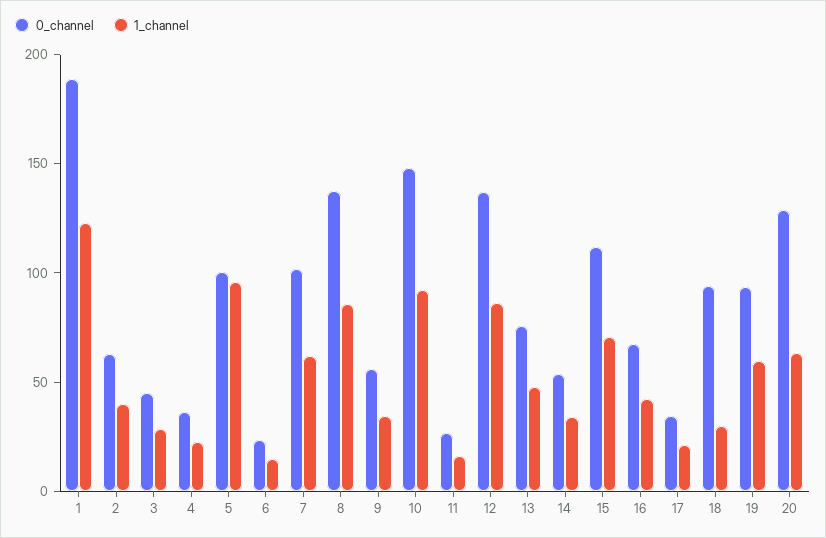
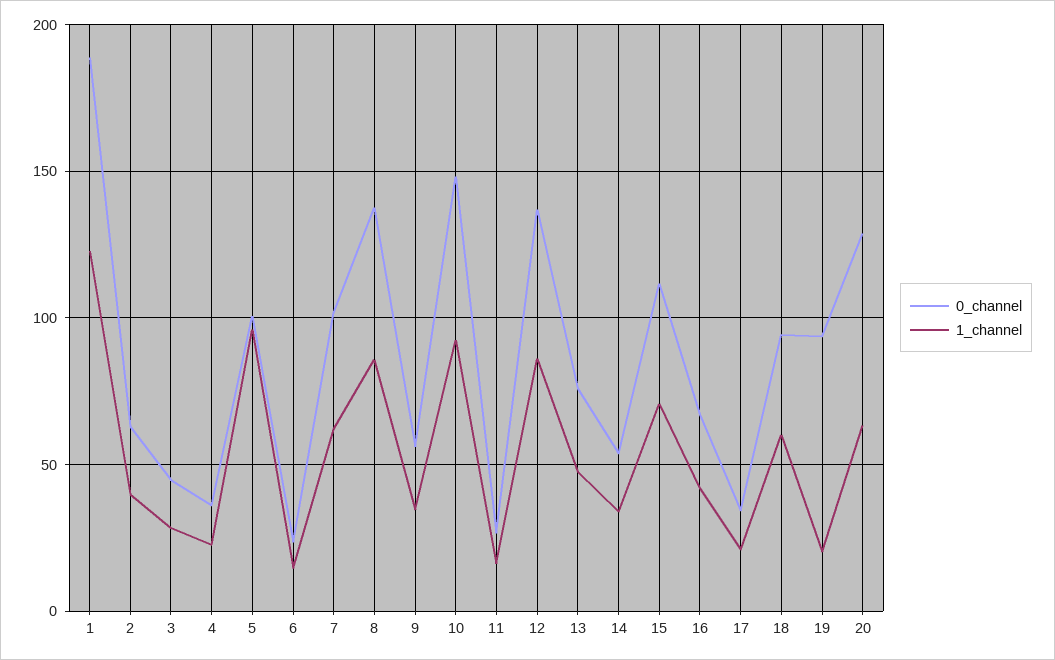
  {
    "0_channel": {
      "1": 190,
      "2": 65,
      "3": 45,
      "4": 35,
      "5": 100,
      "6": 25,
      "7": 100,
      "8": 140,
      "9": 55,
      "10": 150,
      "11": 25,
      "12": 135,
      "13": 75,
      "14": 55,
      "15": 110,
      "16": 65,
      "17": 35,
      "18": 95,
      "19": 95,
      "20": 130
    },
    "1_channel": {
      "1": 125,
      "2": 40,
      "3": 30,
      "4": 25,
      "5": 95,
      "6": 15,
      "7": 60,
      "8": 85,
      "9": 35,
      "10": 90,
      "11": 15,
      "12": 85,
      "13": 50,
      "14": 35,
      "15": 70,
      "16": 40,
      "17": 20,
-     "18": 30,
+     "18": 60,
-     "19": 60,
+     "19": 20,
      "20": 65
    }
  }

